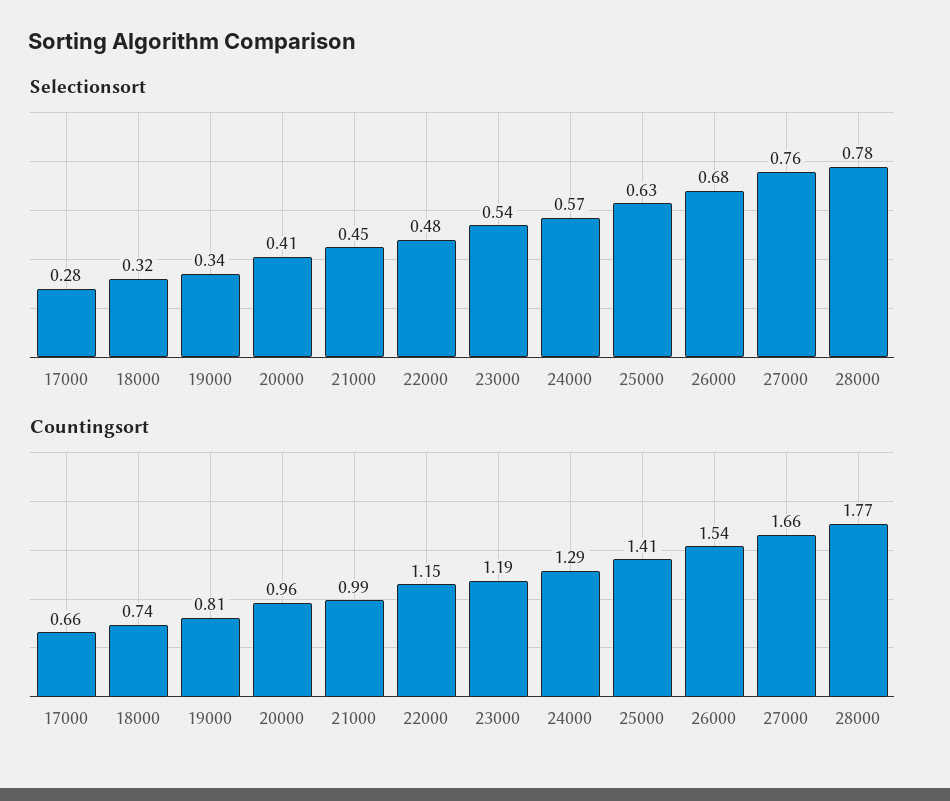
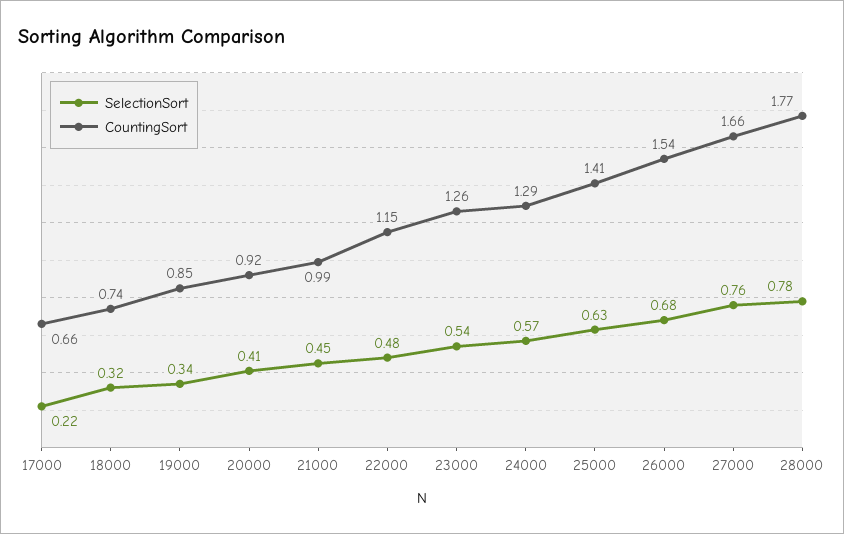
  {
    "Selectionsort": {
-     "17000": 0.28,
+     "17000": 0.22,
      "18000": 0.32,
      "19000": 0.34,
      "20000": 0.41,
      "21000": 0.45,
      "22000": 0.48,
      "23000": 0.54,
      "24000": 0.57,
      "25000": 0.63,
      "26000": 0.68,
      "27000": 0.76,
      "28000": 0.78
    },
    "Countingsort": {
      "17000": 0.66,
      "18000": 0.74,
-     "19000": 0.81,
+     "19000": 0.85,
-     "20000": 0.96,
+     "20000": 0.92,
      "21000": 0.99,
      "22000": 1.15,
-     "23000": 1.19,
+     "23000": 1.26,
      "24000": 1.29,
      "25000": 1.41,
      "26000": 1.54,
      "27000": 1.66,
      "28000": 1.77
    }
  }

